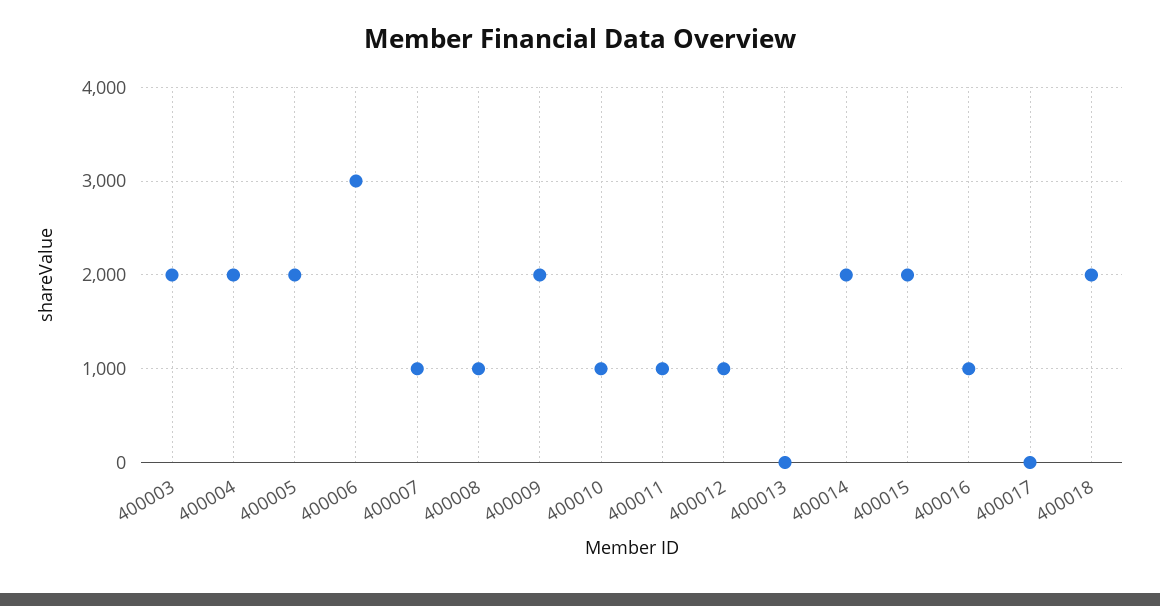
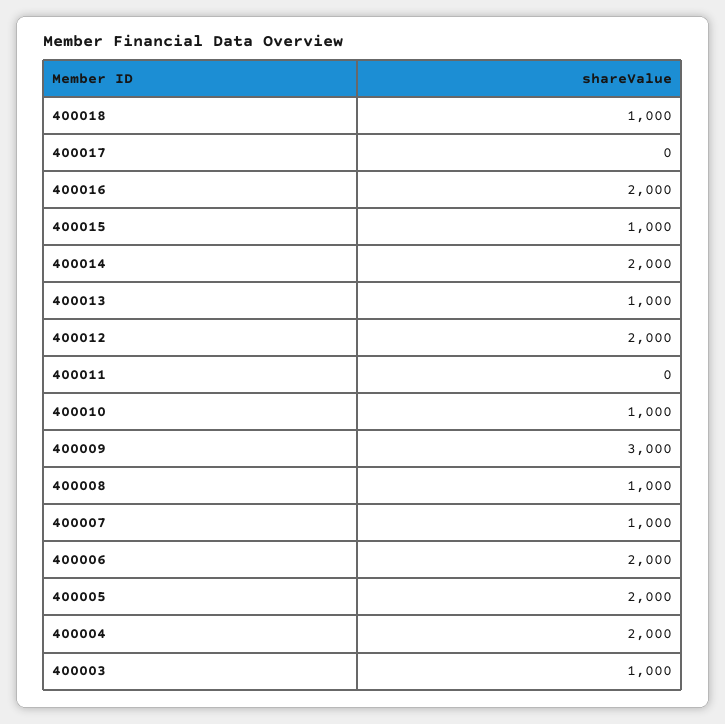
  {
-   "400003": 2000,
+   "400003": 1000,
    "400004": 2000,
    "400005": 2000,
-   "400006": 3000,
+   "400006": 2000,
    "400007": 1000,
    "400008": 1000,
-   "400009": 2000,
+   "400009": 3000,
    "400010": 1000,
-   "400011": 1000,
+   "400011": 0,
-   "400012": 1000,
+   "400012": 2000,
-   "400013": 0,
+   "400013": 1000,
    "400014": 2000,
-   "400015": 2000,
+   "400015": 1000,
-   "400016": 1000,
+   "400016": 2000,
    "400017": 0,
-   "400018": 2000
+   "400018": 1000
  }

